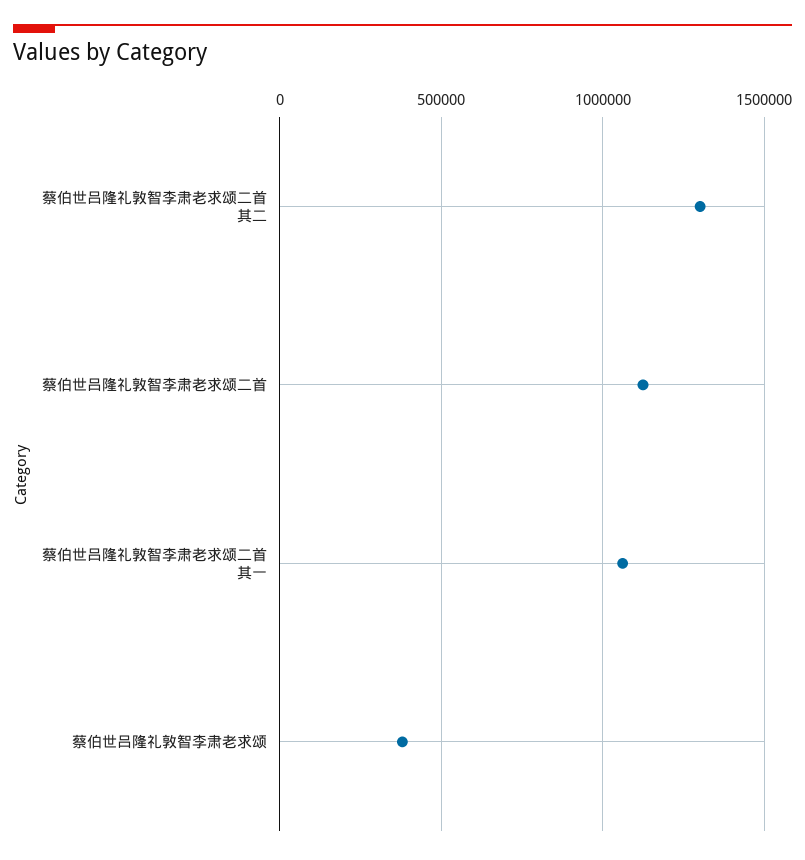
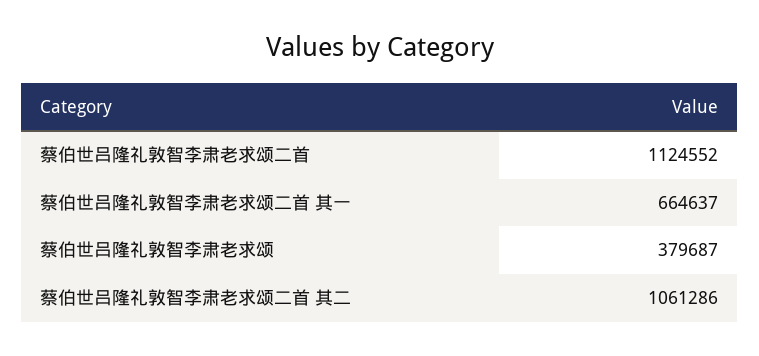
  {
-   "蔡伯世吕隆礼敦智李肃老求颂二首 其二": 1300000,
+   "蔡伯世吕隆礼敦智李肃老求颂二首 其二": 1061286,
    "蔡伯世吕隆礼敦智李肃老求颂二首": 1124552,
-   "蔡伯世吕隆礼敦智李肃老求颂二首 其一": 1050000,
+   "蔡伯世吕隆礼敦智李肃老求颂二首 其一": 664637,
    "蔡伯世吕隆礼敦智李肃老求颂": 379687
  }

